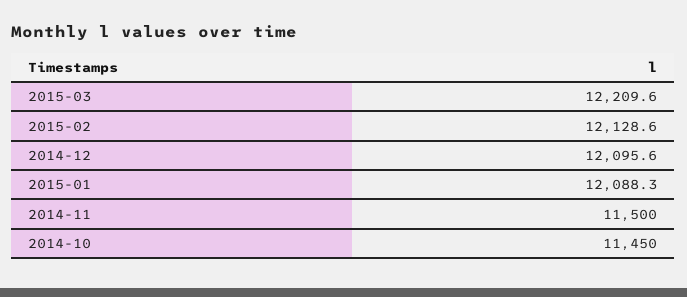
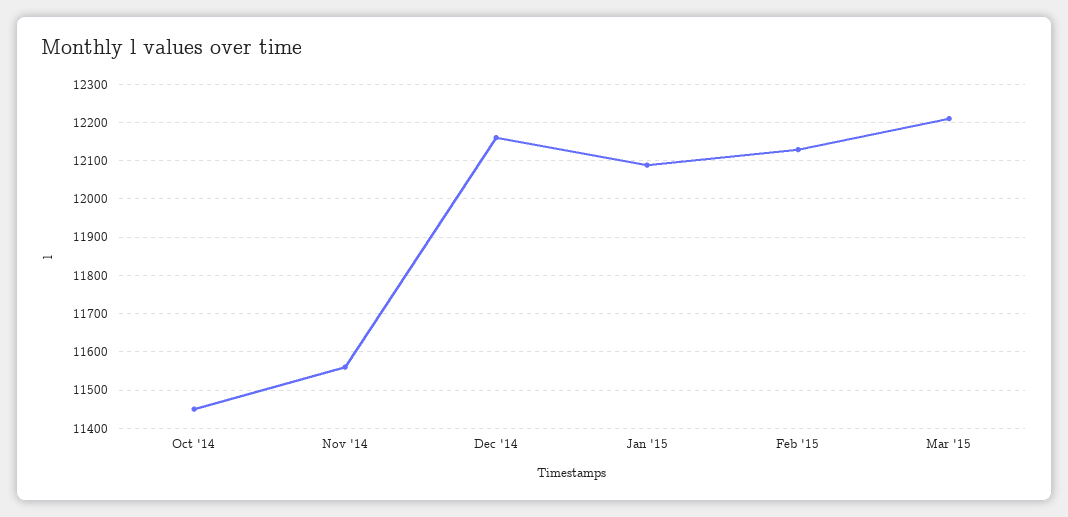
  {
    "2015-03": 12209.6,
    "2015-02": 12128.6,
-   "2014-12": 12095.6,
+   "2014-12": 12160,
    "2015-01": 12088.3,
-   "2014-11": 11500,
+   "2014-11": 11560,
    "2014-10": 11450
  }

